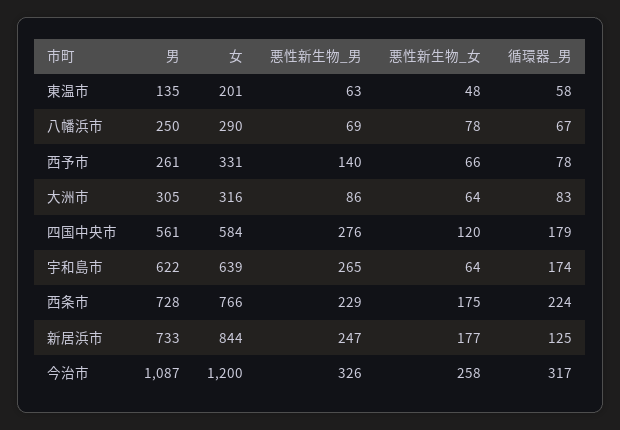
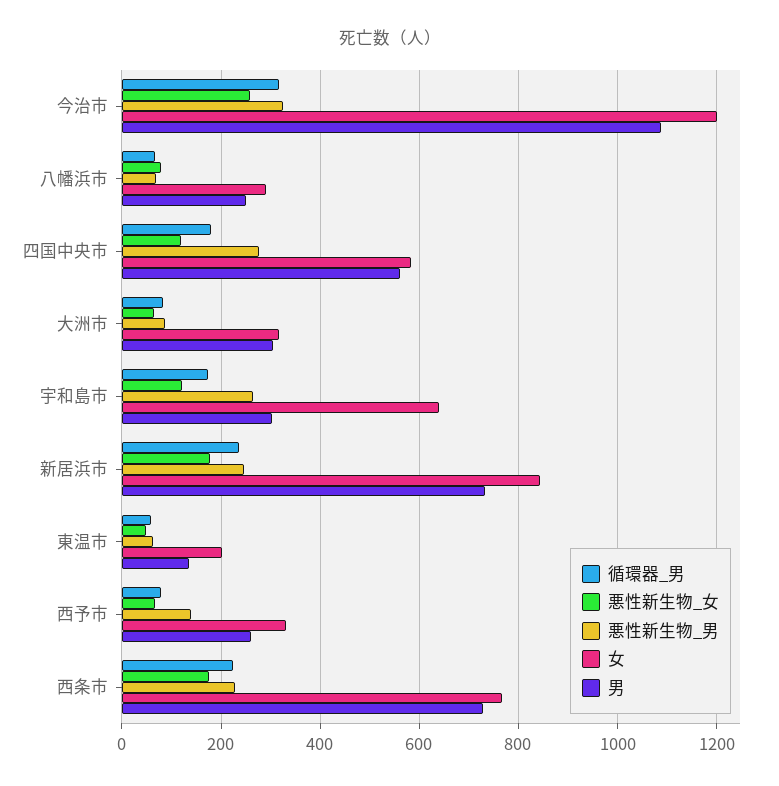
  {
    "男": {
      "東温市": 135,
      "八幡浜市": 250,
      "西予市": 261,
      "大洲市": 305,
      "四国中央市": 561,
-     "宇和島市": 622,
+     "宇和島市": 300,
      "西条市": 728,
      "新居浜市": 733,
      "今治市": 1087
    },
    "女": {
      "東温市": 201,
      "八幡浜市": 290,
      "西予市": 331,
      "大洲市": 316,
      "四国中央市": 584,
      "宇和島市": 639,
      "西条市": 766,
      "新居浜市": 844,
      "今治市": 1200
    },
    "悪性新生物_男": {
      "東温市": 63,
      "八幡浜市": 69,
      "西予市": 140,
      "大洲市": 86,
      "四国中央市": 276,
      "宇和島市": 265,
      "西条市": 229,
      "新居浜市": 247,
      "今治市": 326
    },
    "悪性新生物_女": {
      "東温市": 48,
      "八幡浜市": 78,
      "西予市": 66,
      "大洲市": 64,
      "四国中央市": 120,
-     "宇和島市": 64,
+     "宇和島市": 120,
      "西条市": 175,
      "新居浜市": 177,
      "今治市": 258
    },
    "循環器_男": {
      "東温市": 58,
      "八幡浜市": 67,
      "西予市": 78,
      "大洲市": 83,
      "四国中央市": 179,
      "宇和島市": 174,
      "西条市": 224,
-     "新居浜市": 125,
+     "新居浜市": 240,
      "今治市": 317
    }
  }

